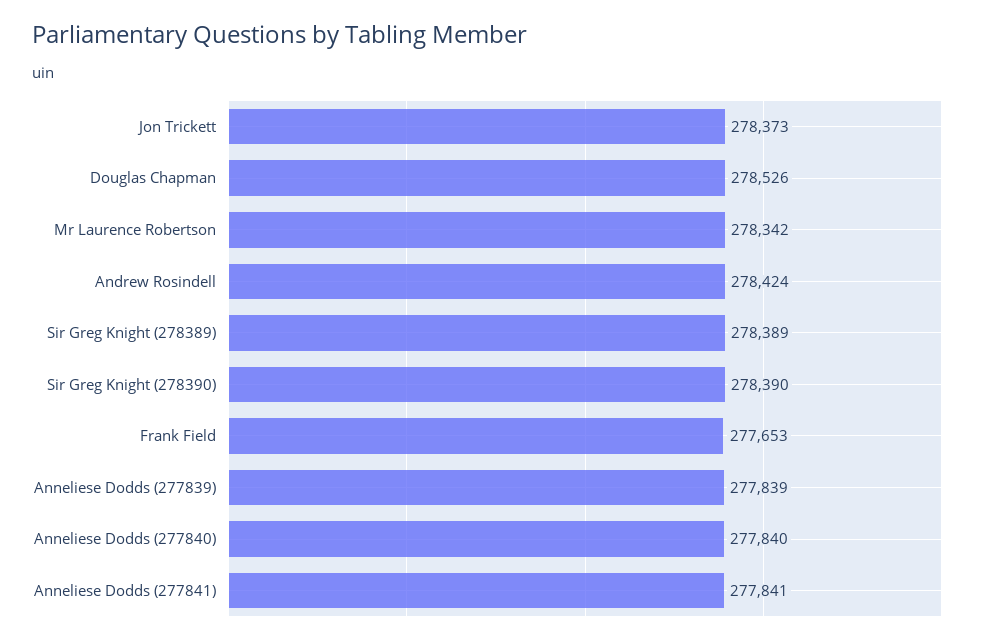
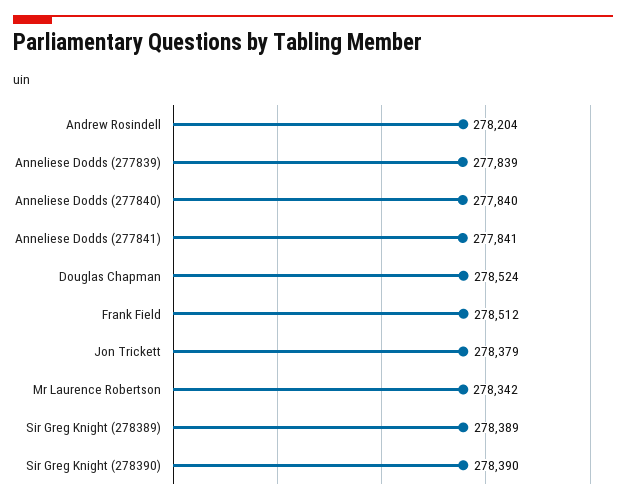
  {
-   "Jon Trickett": 278373,
+   "Jon Trickett": 278379,
-   "Douglas Chapman": 278526,
+   "Douglas Chapman": 278524,
    "Mr Laurence Robertson": 278342,
-   "Andrew Rosindell": 278424,
+   "Andrew Rosindell": 278204,
    "Sir Greg Knight (278389)": 278389,
    "Sir Greg Knight (278390)": 278390,
-   "Frank Field": 277653,
+   "Frank Field": 278512,
    "Anneliese Dodds (277839)": 277839,
    "Anneliese Dodds (277840)": 277840,
    "Anneliese Dodds (277841)": 277841
  }

